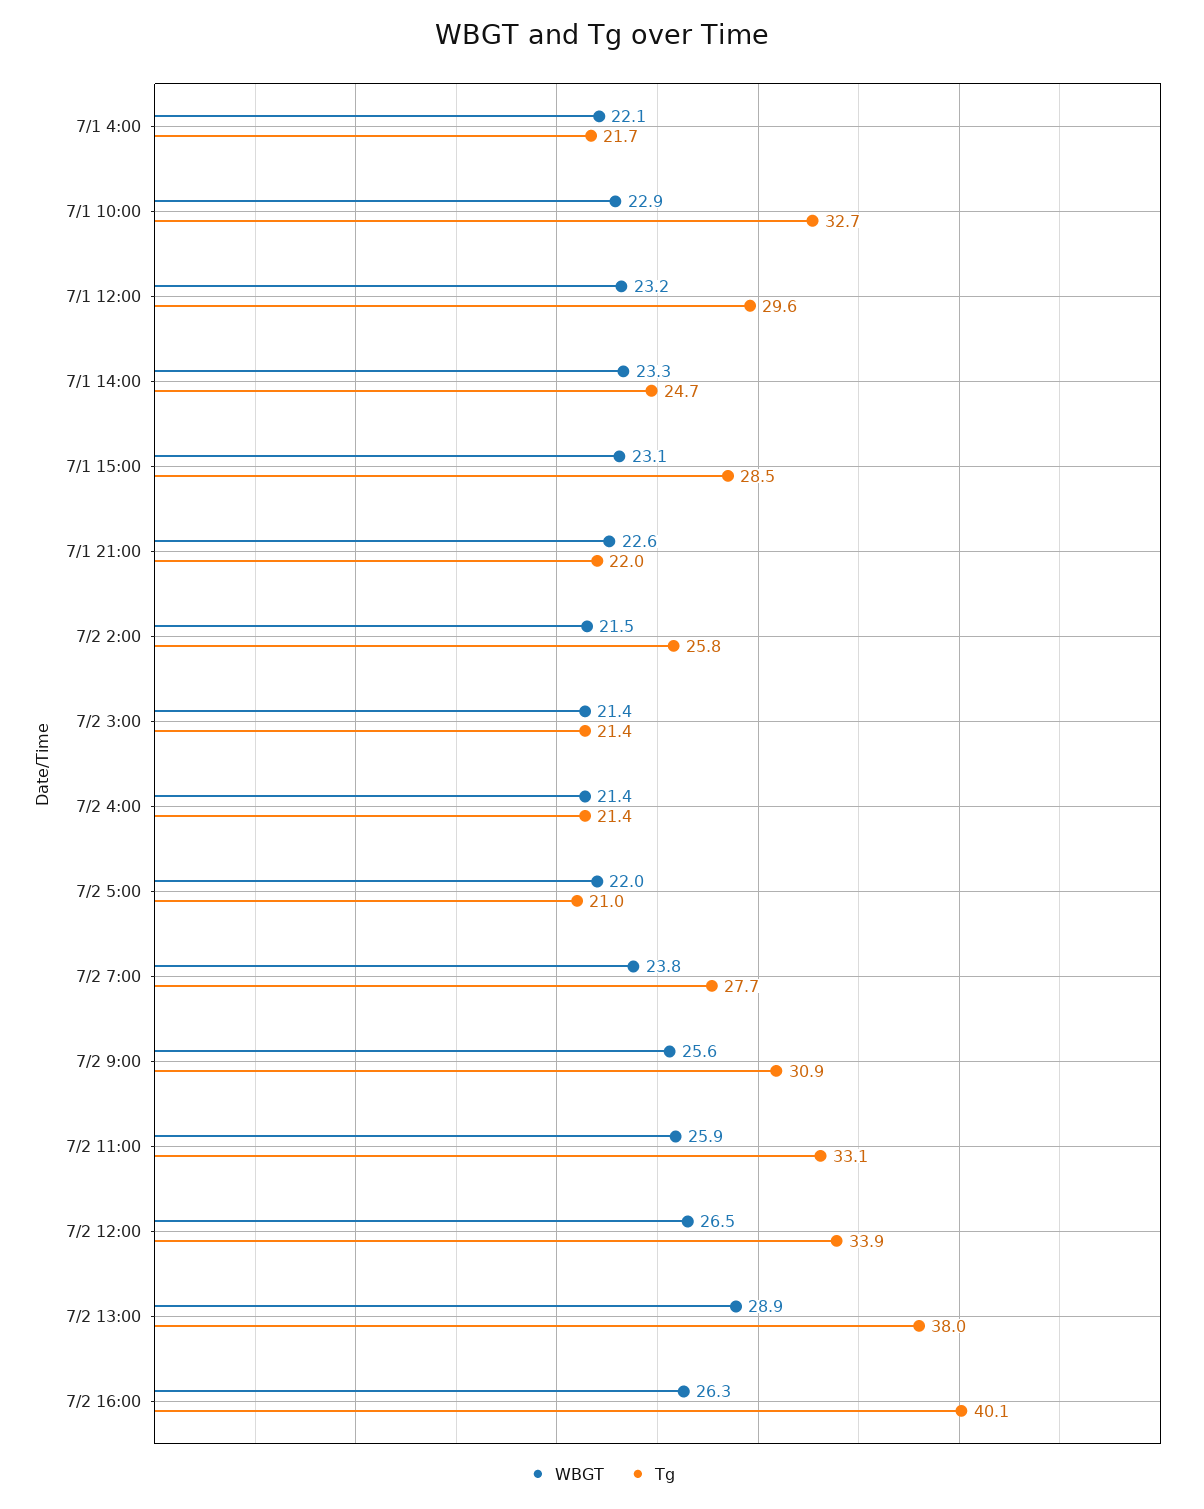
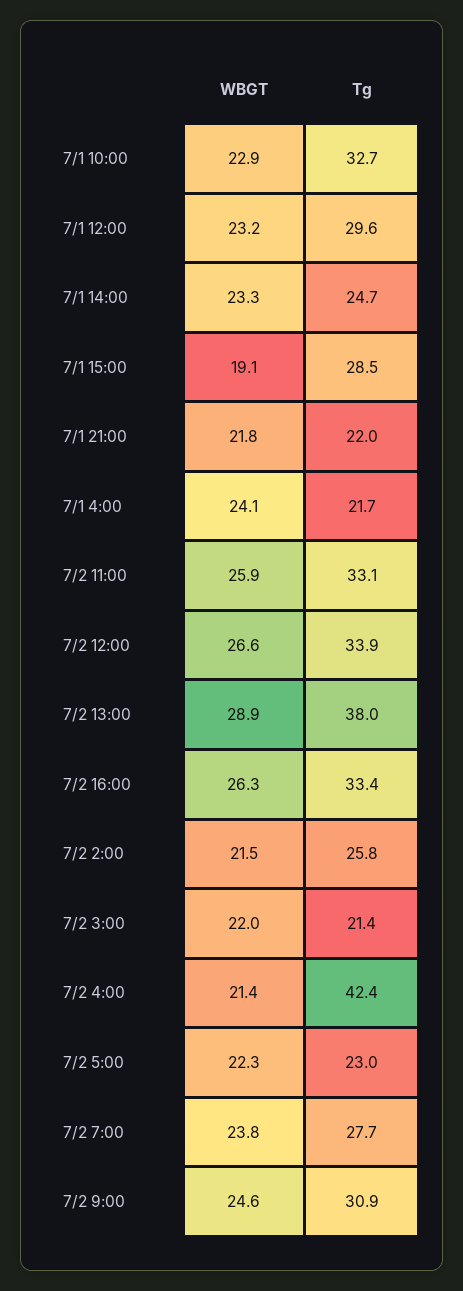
  {
    "WBGT": {
-     "7/1 4:00": 22.1,
+     "7/1 4:00": 24.1,
      "7/1 10:00": 22.9,
      "7/1 12:00": 23.2,
      "7/1 14:00": 23.3,
-     "7/1 15:00": 23.1,
+     "7/1 15:00": 19.1,
-     "7/1 21:00": 22.6,
+     "7/1 21:00": 21.8,
      "7/2 2:00": 21.5,
-     "7/2 3:00": 21.4,
+     "7/2 3:00": 22,
      "7/2 4:00": 21.4,
-     "7/2 5:00": 22,
+     "7/2 5:00": 22.3,
      "7/2 7:00": 23.8,
-     "7/2 9:00": 25.6,
+     "7/2 9:00": 24.6,
      "7/2 11:00": 25.9,
-     "7/2 12:00": 26.5,
+     "7/2 12:00": 26.6,
      "7/2 13:00": 28.9,
      "7/2 16:00": 26.3
    },
    "Tg": {
      "7/1 4:00": 21.7,
      "7/1 10:00": 32.7,
      "7/1 12:00": 29.6,
      "7/1 14:00": 24.7,
      "7/1 15:00": 28.5,
      "7/1 21:00": 22,
      "7/2 2:00": 25.8,
      "7/2 3:00": 21.4,
-     "7/2 4:00": 21.4,
+     "7/2 4:00": 42.4,
-     "7/2 5:00": 21,
+     "7/2 5:00": 23,
      "7/2 7:00": 27.7,
      "7/2 9:00": 30.9,
      "7/2 11:00": 33.1,
      "7/2 12:00": 33.9,
      "7/2 13:00": 38,
-     "7/2 16:00": 40.1
+     "7/2 16:00": 33.4
    }
  }

